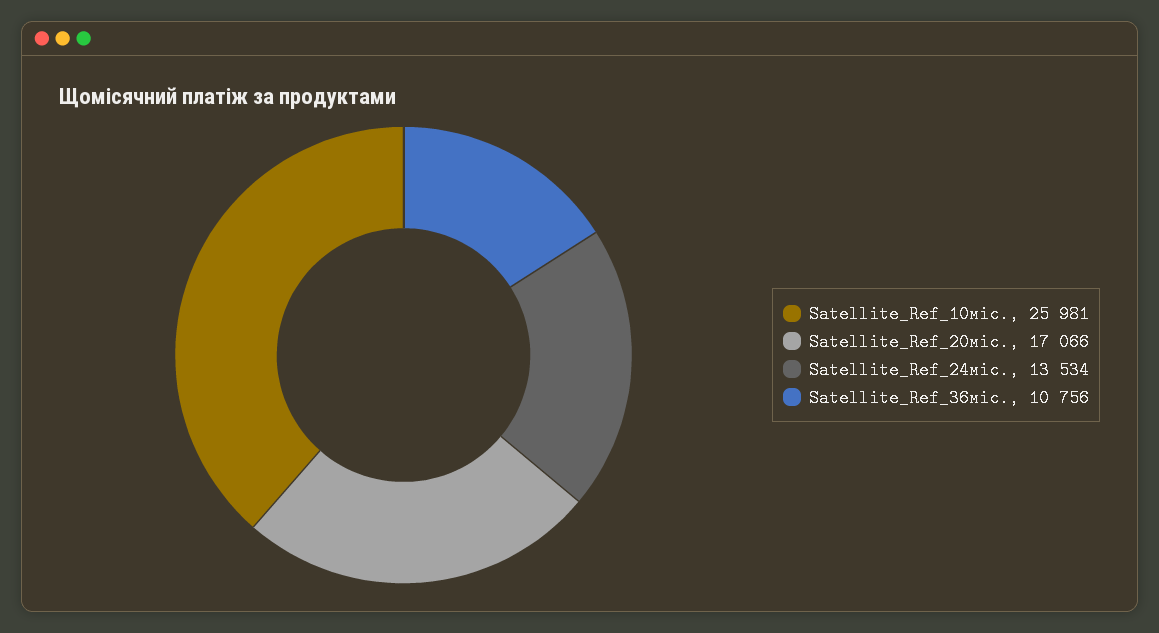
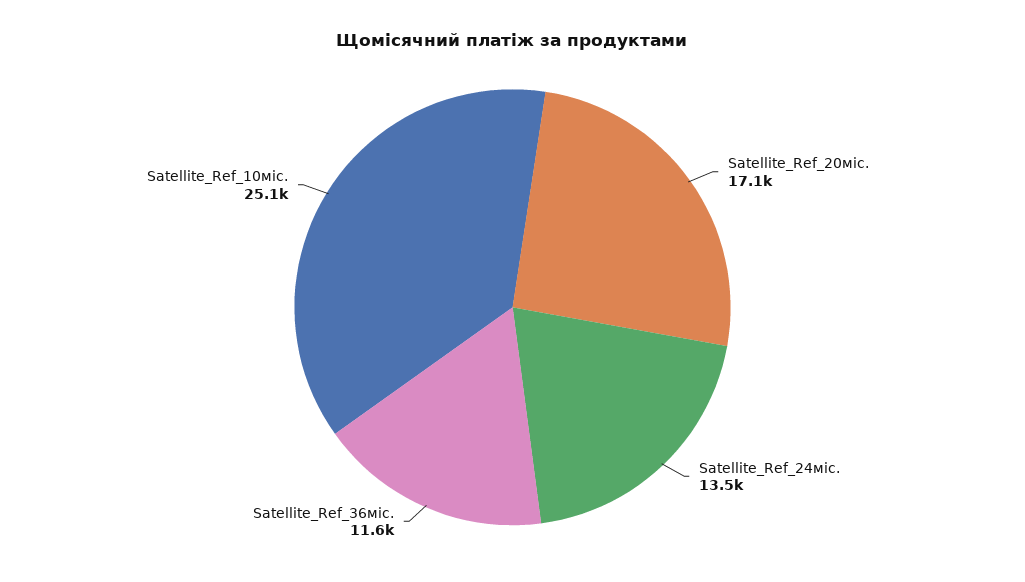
  {
-   "Satellite_Ref_10міс.": 25981,
+   "Satellite_Ref_10міс.": 25100,
    "Satellite_Ref_20міс.": 17066,
    "Satellite_Ref_24міс.": 13534,
-   "Satellite_Ref_36міс.": 10756
+   "Satellite_Ref_36міс.": 11600
  }

